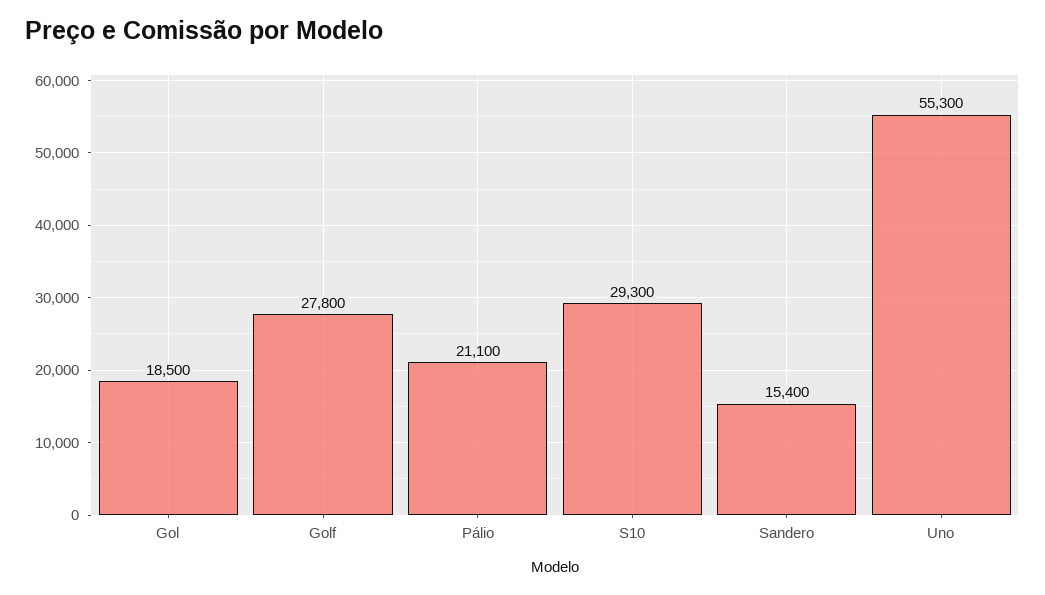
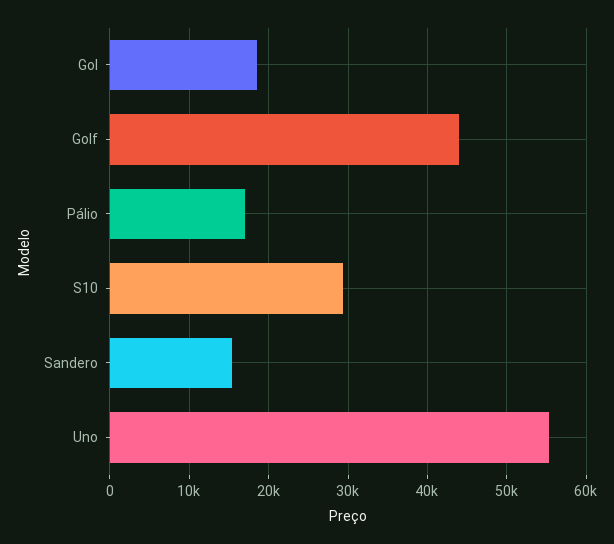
  {
    "Gol": 18500,
-   "Golf": 27800,
+   "Golf": 44000,
-   "Pálio": 21100,
+   "Pálio": 17000,
    "S10": 29300,
    "Sandero": 15400,
    "Uno": 55300
  }

